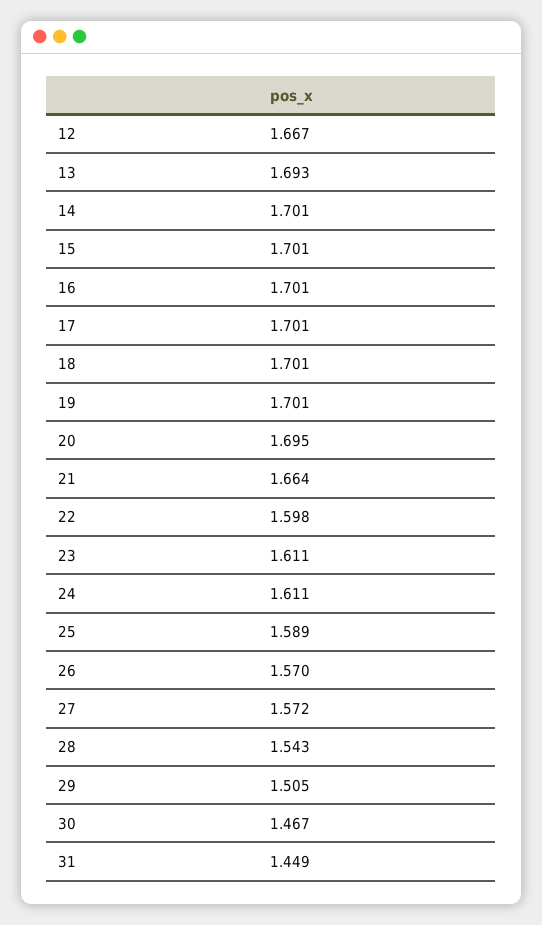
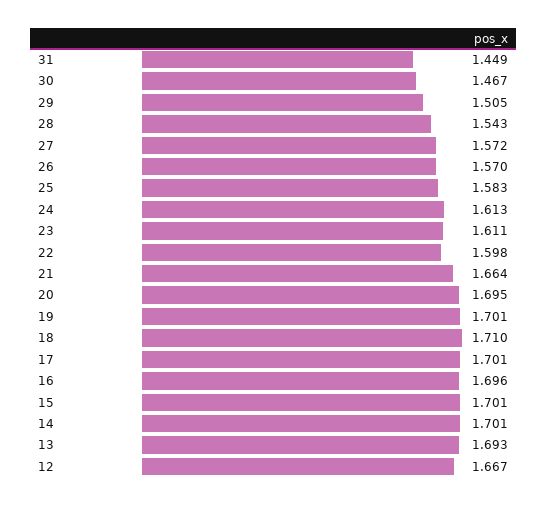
  {
    "12": 1.667,
    "13": 1.693,
    "14": 1.701,
    "15": 1.701,
-   "16": 1.701,
+   "16": 1.696,
    "17": 1.701,
-   "18": 1.701,
+   "18": 1.71,
    "19": 1.701,
    "20": 1.695,
    "21": 1.664,
    "22": 1.598,
    "23": 1.611,
-   "24": 1.611,
+   "24": 1.613,
-   "25": 1.589,
+   "25": 1.583,
    "26": 1.57,
    "27": 1.572,
    "28": 1.543,
    "29": 1.505,
    "30": 1.467,
    "31": 1.449
  }

